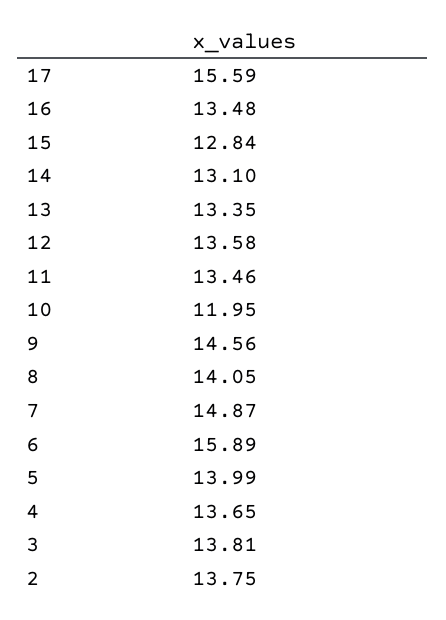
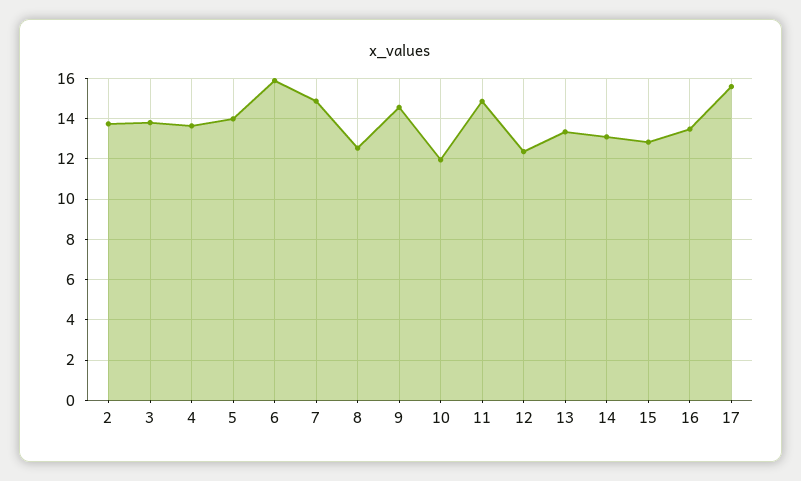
  {
    "17": 15.59,
    "16": 13.48,
    "15": 12.84,
    "14": 13.1,
    "13": 13.35,
-   "12": 13.58,
+   "12": 12.5,
-   "11": 13.46,
+   "11": 15,
    "10": 11.95,
    "9": 14.56,
-   "8": 14.05,
+   "8": 12.5,
    "7": 14.87,
    "6": 15.89,
    "5": 13.99,
    "4": 13.65,
    "3": 13.81,
    "2": 13.75
  }

